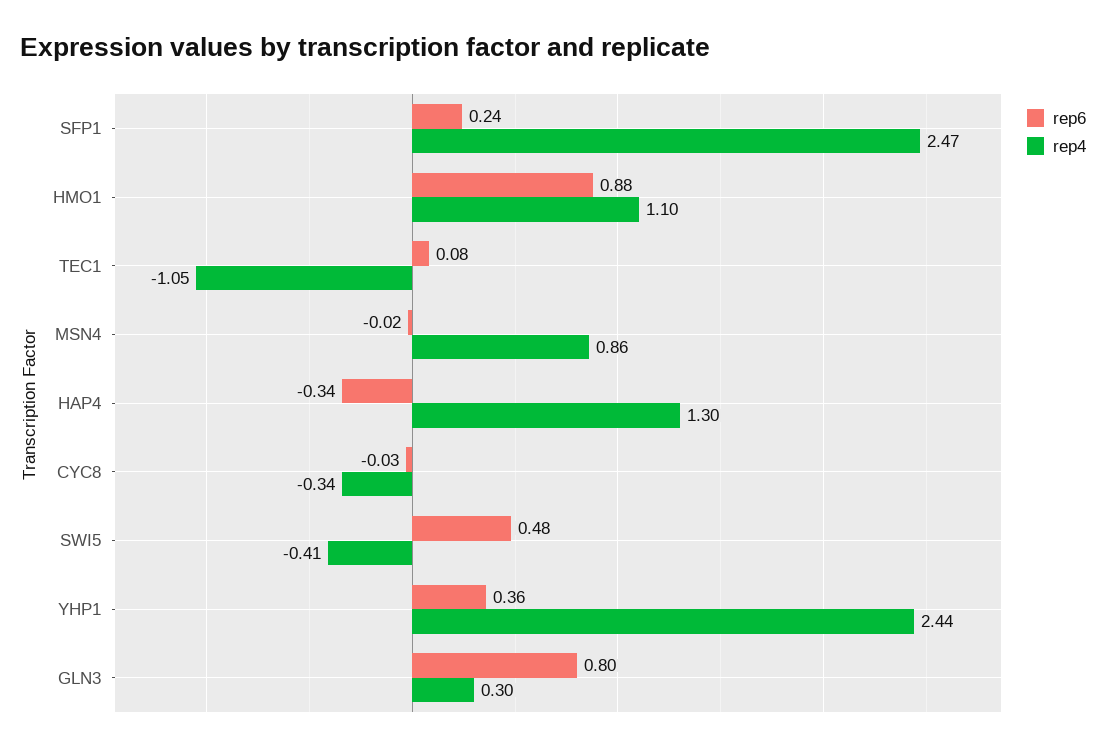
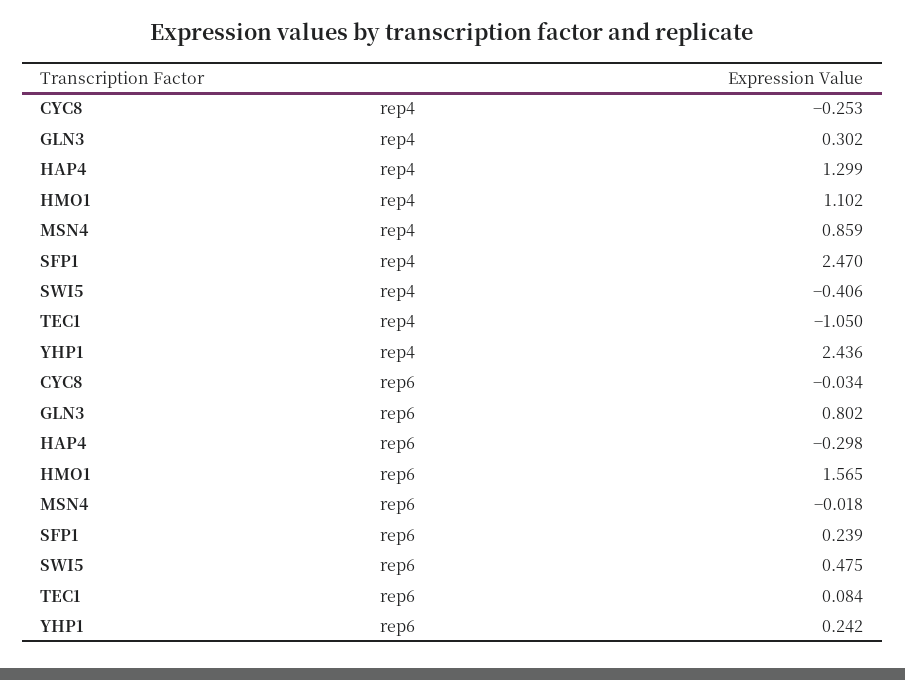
  {
    "rep6": {
      "SFP1": 0.239,
-     "HMO1": 0.88,
+     "HMO1": 1.565,
      "TEC1": 0.084,
      "MSN4": -0.018,
-     "HAP4": -0.34,
+     "HAP4": -0.298,
      "CYC8": -0.034,
      "SWI5": 0.475,
-     "YHP1": 0.36,
+     "YHP1": 0.242,
      "GLN3": 0.802
    },
    "rep4": {
      "SFP1": 2.47,
      "HMO1": 1.102,
      "TEC1": -1.05,
      "MSN4": 0.859,
      "HAP4": 1.299,
-     "CYC8": -0.34,
+     "CYC8": -0.253,
      "SWI5": -0.406,
      "YHP1": 2.436,
      "GLN3": 0.302
    }
  }

